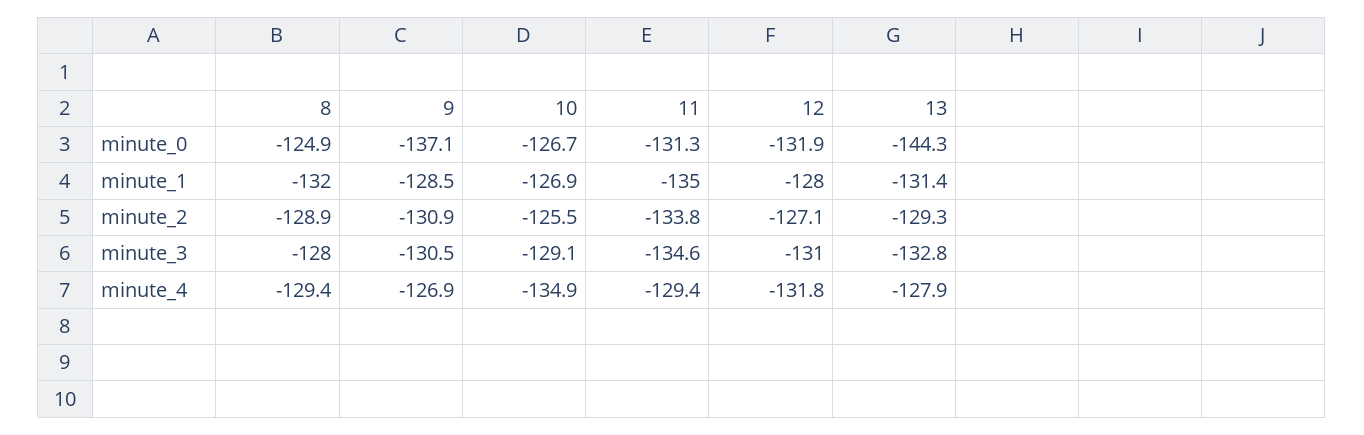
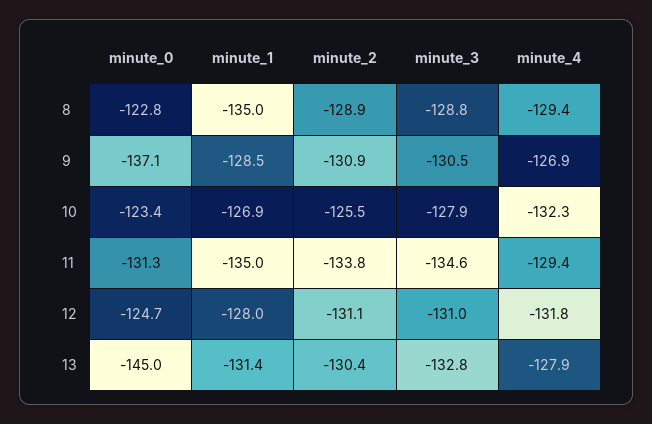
  {
    "8": {
-     "minute_0": -124.9,
+     "minute_0": -122.8,
-     "minute_1": -132,
+     "minute_1": -135,
      "minute_2": -128.9,
-     "minute_3": -128,
+     "minute_3": -128.8,
      "minute_4": -129.4
    },
    "9": {
      "minute_0": -137.1,
      "minute_1": -128.5,
      "minute_2": -130.9,
      "minute_3": -130.5,
      "minute_4": -126.9
    },
    "10": {
-     "minute_0": -126.7,
+     "minute_0": -123.4,
      "minute_1": -126.9,
      "minute_2": -125.5,
-     "minute_3": -129.1,
+     "minute_3": -127.9,
-     "minute_4": -134.9
+     "minute_4": -132.3
    },
    "11": {
      "minute_0": -131.3,
      "minute_1": -135,
      "minute_2": -133.8,
      "minute_3": -134.6,
      "minute_4": -129.4
    },
    "12": {
-     "minute_0": -131.9,
+     "minute_0": -124.7,
      "minute_1": -128,
-     "minute_2": -127.1,
+     "minute_2": -131.1,
      "minute_3": -131,
      "minute_4": -131.8
    },
    "13": {
-     "minute_0": -144.3,
+     "minute_0": -145,
      "minute_1": -131.4,
-     "minute_2": -129.3,
+     "minute_2": -130.4,
      "minute_3": -132.8,
      "minute_4": -127.9
    }
  }

